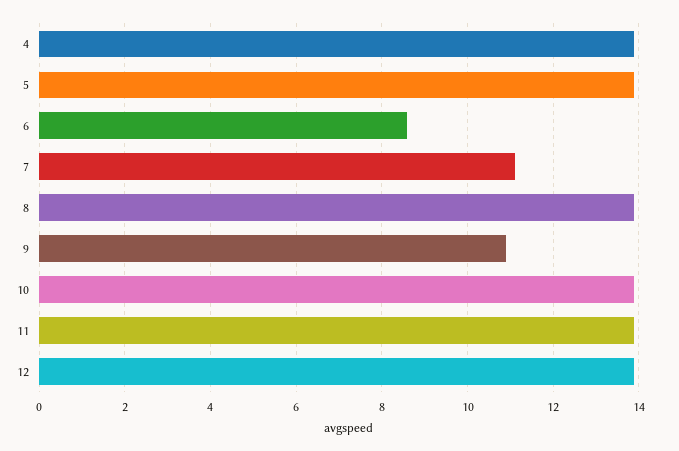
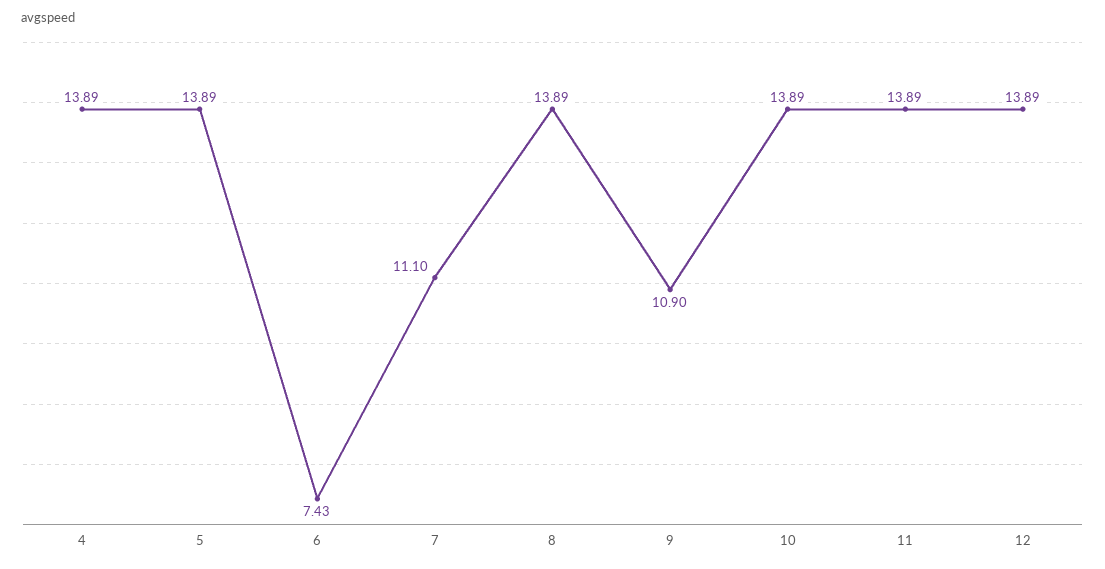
  {
    "4": 13.89,
    "5": 13.89,
-   "6": 8.6,
+   "6": 7.43,
    "7": 11.1,
    "8": 13.89,
    "9": 10.9,
    "10": 13.89,
    "11": 13.89,
    "12": 13.89
  }

